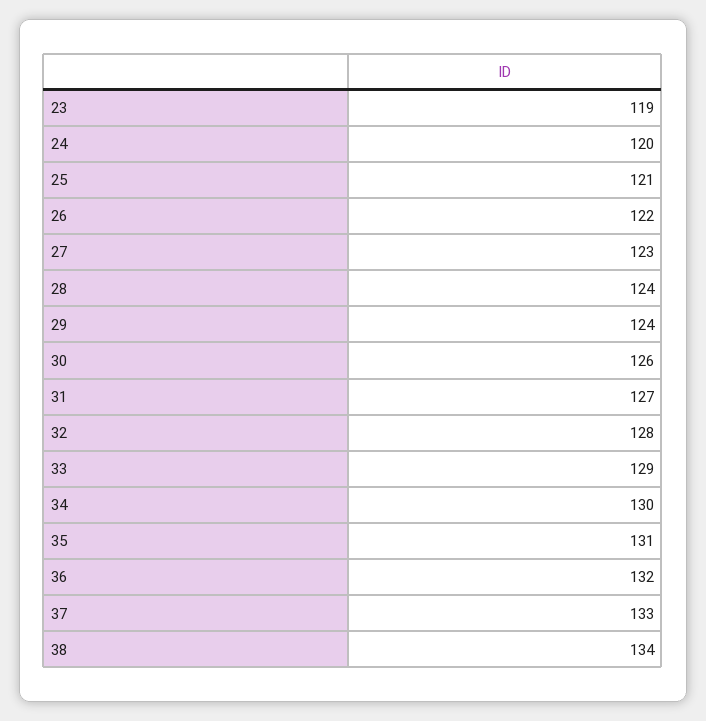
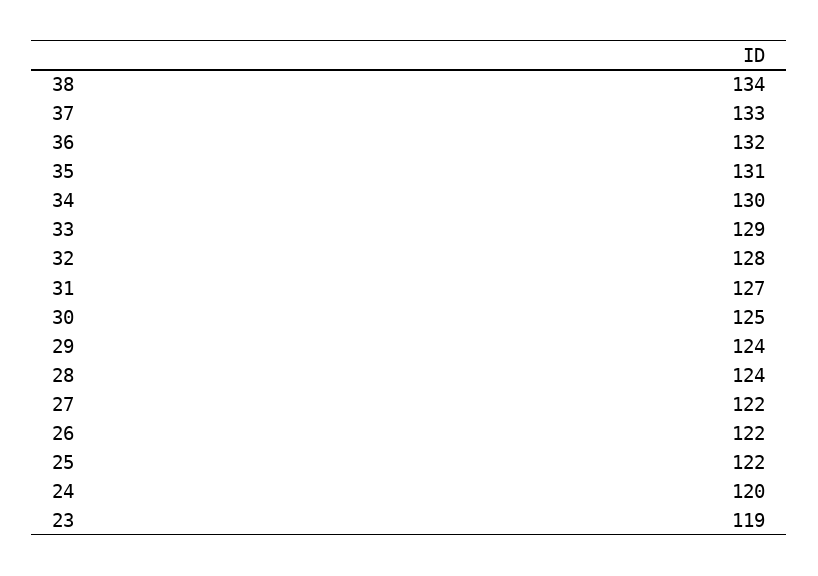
  {
    "23": 119,
    "24": 120,
-   "25": 121,
+   "25": 122,
    "26": 122,
-   "27": 123,
+   "27": 122,
    "28": 124,
    "29": 124,
-   "30": 126,
+   "30": 125,
    "31": 127,
    "32": 128,
    "33": 129,
    "34": 130,
    "35": 131,
    "36": 132,
    "37": 133,
    "38": 134
  }

